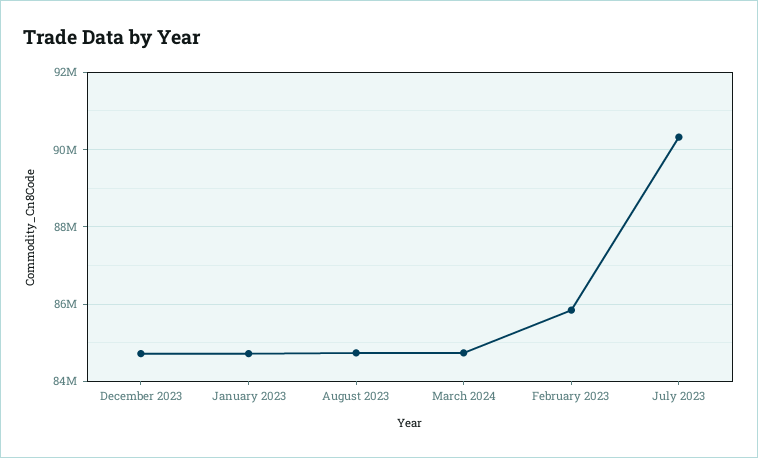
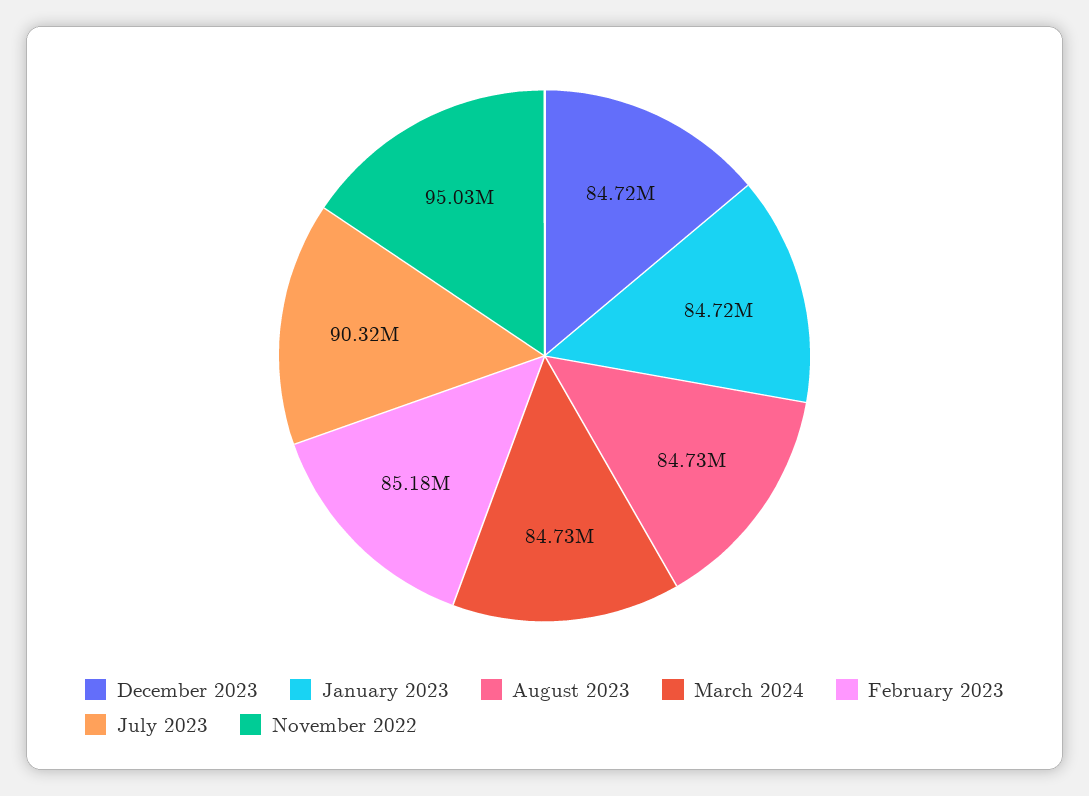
  {
    "December 2023": 84720000,
    "January 2023": 84720000,
    "August 2023": 84730000,
    "March 2024": 84730000,
-   "February 2023": 85800000,
+   "February 2023": 85180000,
-   "July 2023": 90320000
+   "July 2023": 90320000,
+   "November 2022": 95030000
  }

